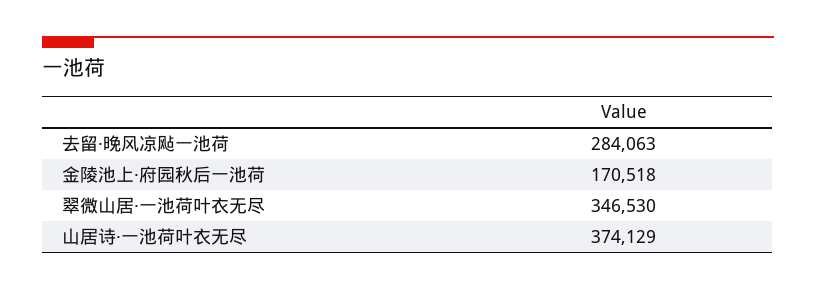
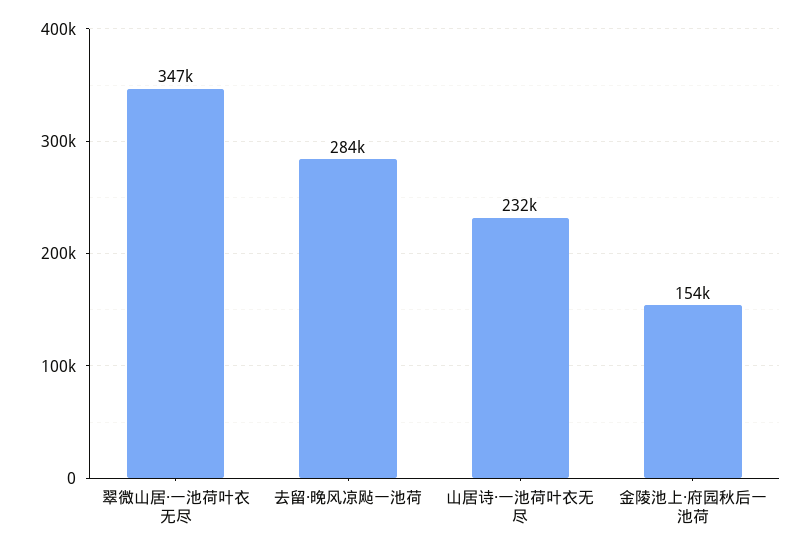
  {
    "去留·晚风凉飐一池荷": 284063,
-   "金陵池上·府园秋后一池荷": 170518,
+   "金陵池上·府园秋后一池荷": 154000,
    "翠微山居·一池荷叶衣无尽": 346530,
-   "山居诗·一池荷叶衣无尽": 374129
+   "山居诗·一池荷叶衣无尽": 232000
  }

